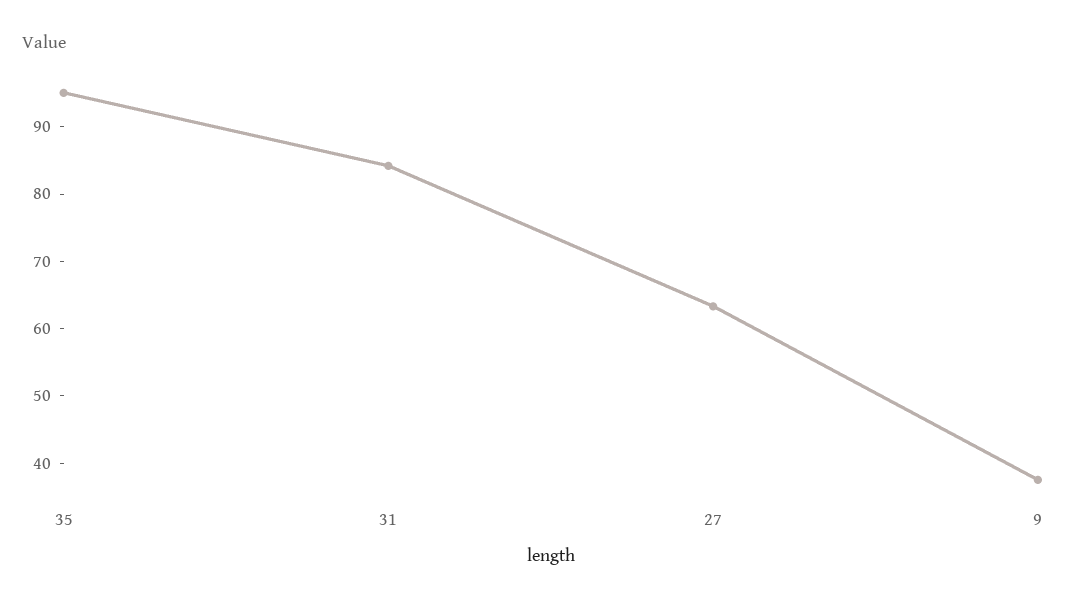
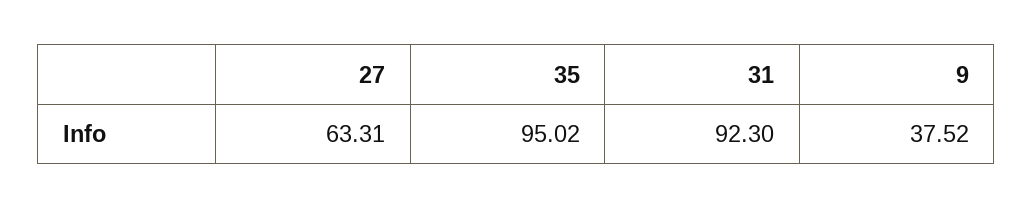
  {
    "35": 95.02,
-   "31": 84,
+   "31": 92.3,
    "27": 63.31,
    "9": 37.52
  }

